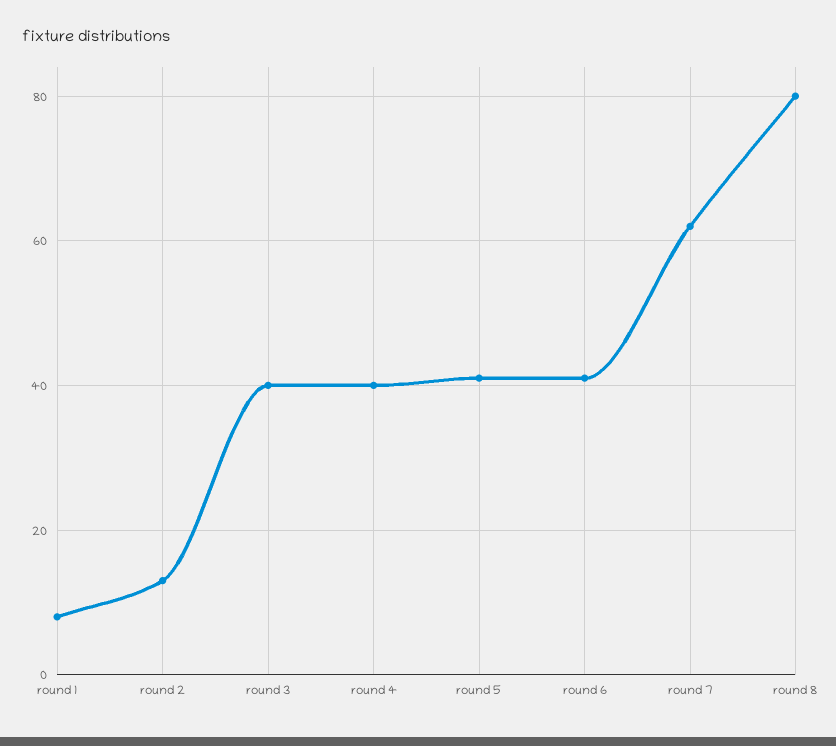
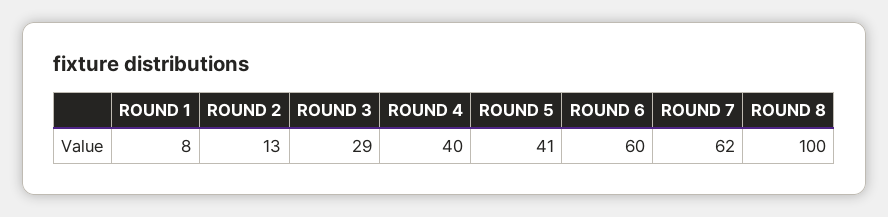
  {
    "round 1": 8,
    "round 2": 13,
-   "round 3": 40,
+   "round 3": 29,
    "round 4": 40,
    "round 5": 41,
-   "round 6": 40,
+   "round 6": 60,
    "round 7": 62,
-   "round 8": 80
+   "round 8": 100
  }

